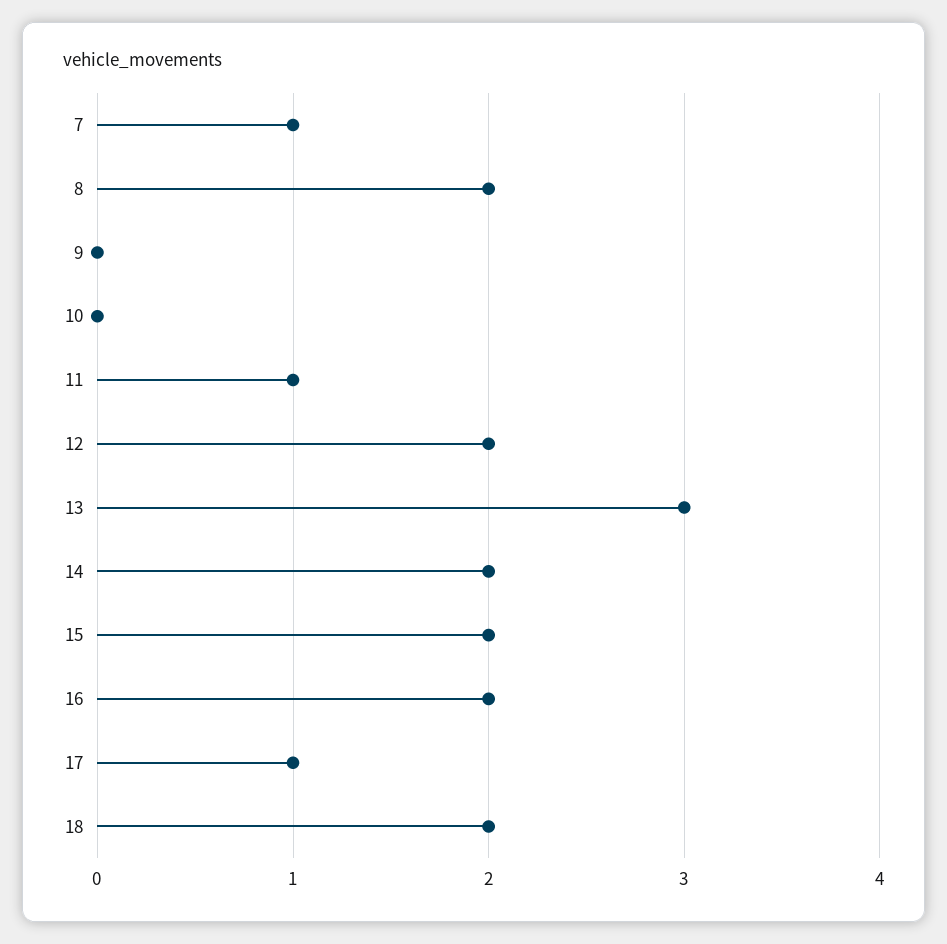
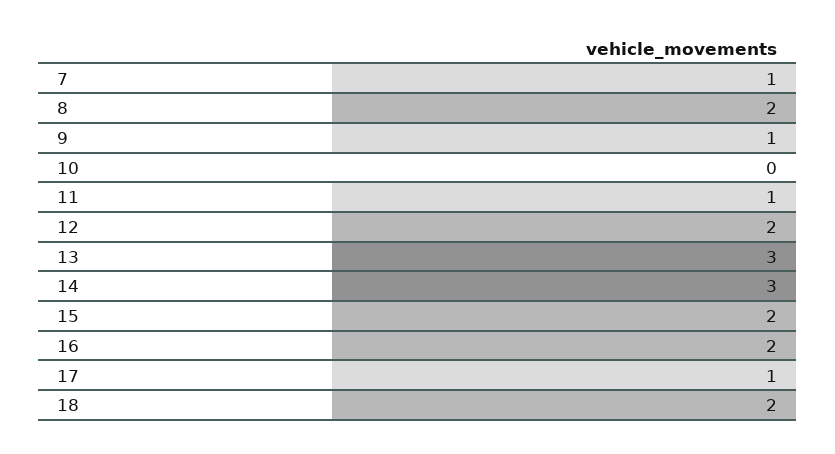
  {
    "7": 1,
    "8": 2,
-   "9": 0,
+   "9": 1,
    "10": 0,
    "11": 1,
    "12": 2,
    "13": 3,
-   "14": 2,
+   "14": 3,
    "15": 2,
    "16": 2,
    "17": 1,
    "18": 2
  }

